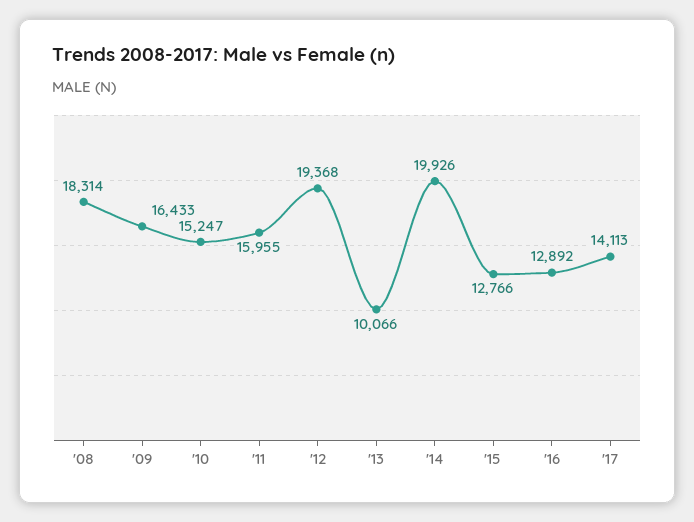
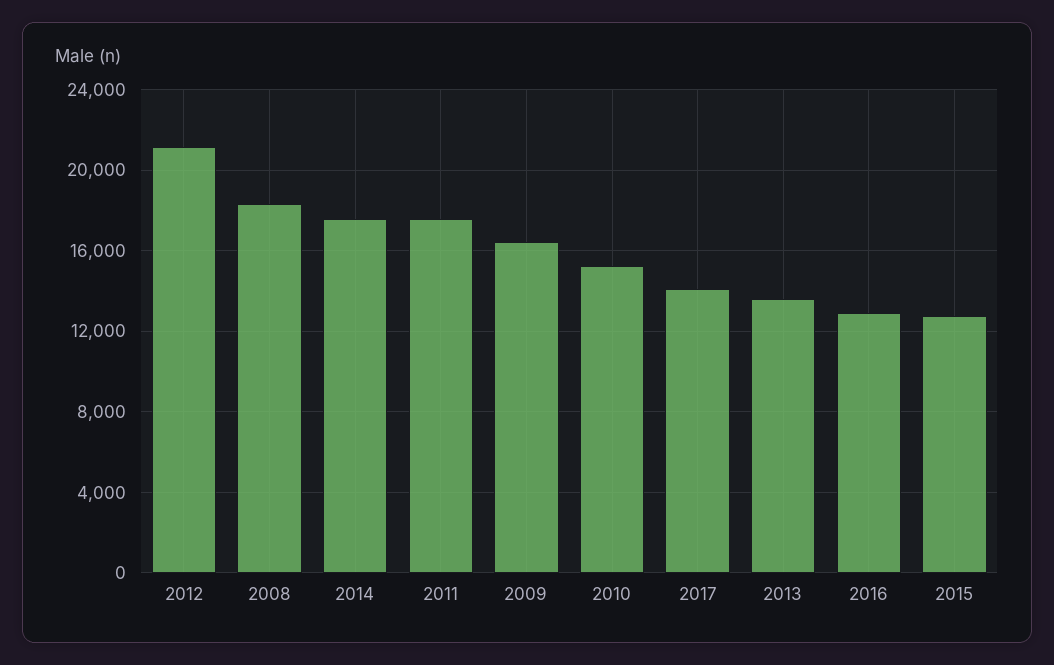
  {
    "'08": 18314,
    "'09": 16433,
    "'10": 15247,
-   "'11": 15955,
+   "'11": 17500,
-   "'12": 19368,
+   "'12": 21000,
-   "'13": 10066,
+   "'13": 13500,
-   "'14": 19926,
+   "'14": 17500,
    "'15": 12766,
    "'16": 12892,
    "'17": 14113
  }

